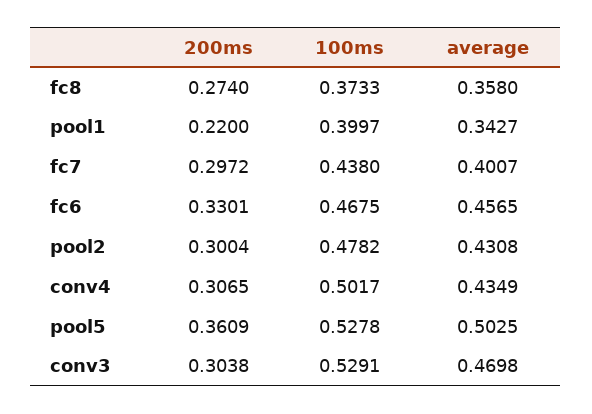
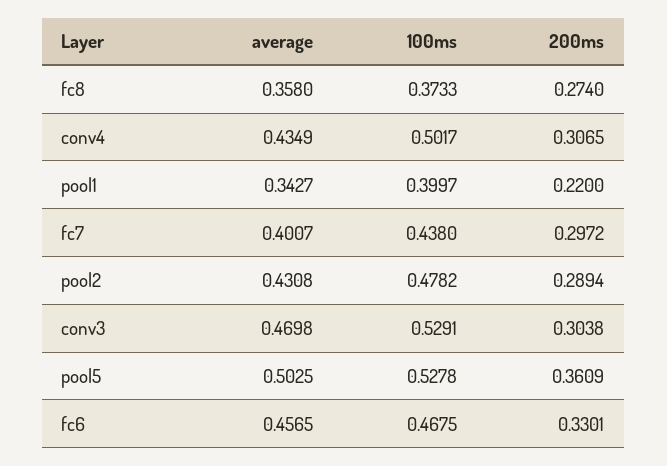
  {
    "200ms": {
      "fc8": 0.274,
      "pool1": 0.22,
      "fc7": 0.2972,
      "fc6": 0.3301,
-     "pool2": 0.3004,
+     "pool2": 0.2894,
      "conv4": 0.3065,
      "pool5": 0.3609,
      "conv3": 0.3038
    },
    "100ms": {
      "fc8": 0.3733,
      "pool1": 0.3997,
      "fc7": 0.438,
      "fc6": 0.4675,
      "pool2": 0.4782,
      "conv4": 0.5017,
      "pool5": 0.5278,
      "conv3": 0.5291
    },
    "average": {
      "fc8": 0.358,
      "pool1": 0.3427,
      "fc7": 0.4007,
      "fc6": 0.4565,
      "pool2": 0.4308,
      "conv4": 0.4349,
      "pool5": 0.5025,
      "conv3": 0.4698
    }
  }

